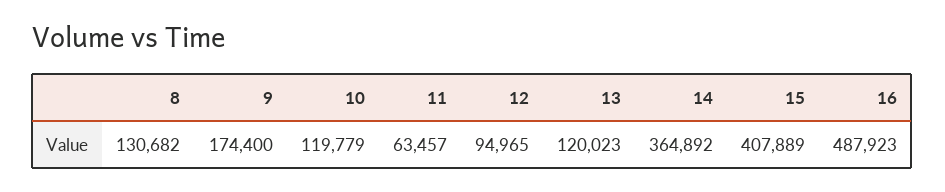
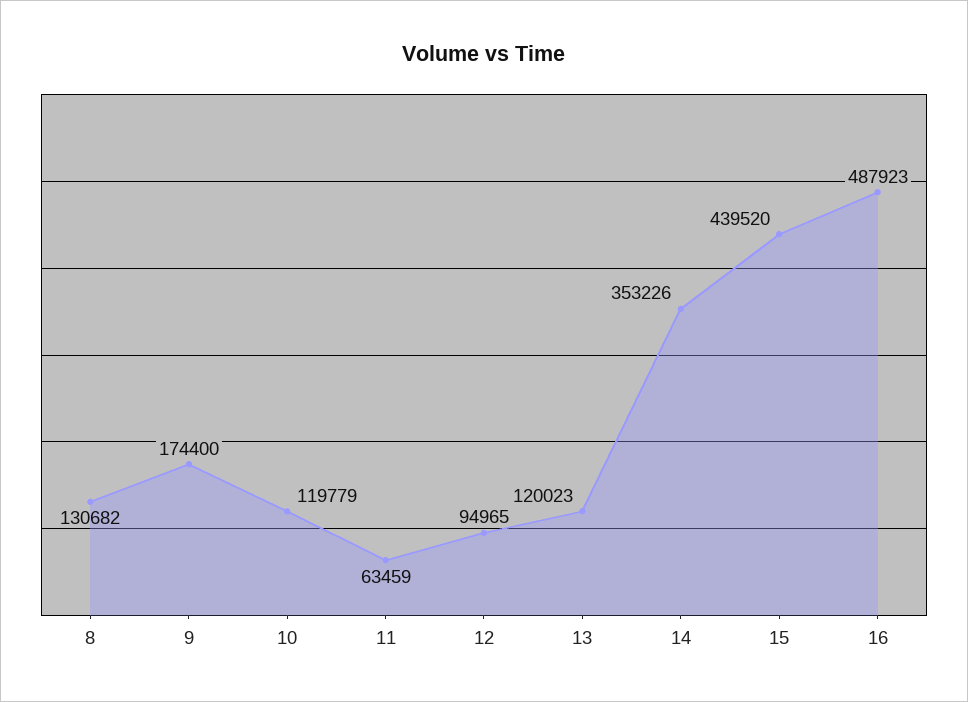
  {
    "8": 130682,
    "9": 174400,
    "10": 119779,
-   "11": 63457,
+   "11": 63459,
    "12": 94965,
    "13": 120023,
-   "14": 364892,
+   "14": 353226,
-   "15": 407889,
+   "15": 439520,
    "16": 487923
  }

